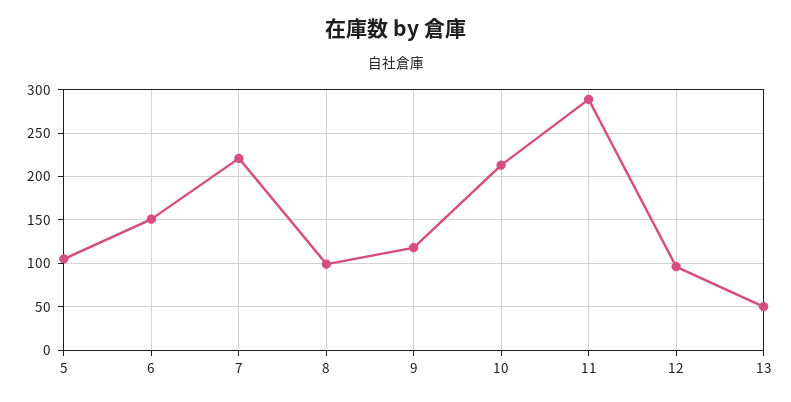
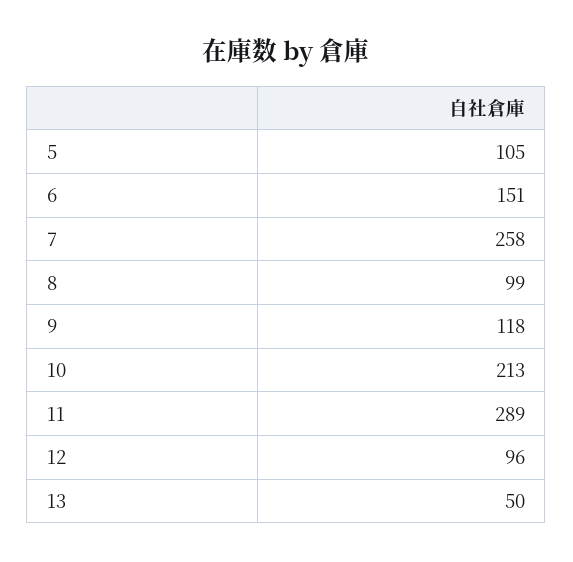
  {
    "5": 105,
    "6": 151,
-   "7": 220,
+   "7": 258,
    "8": 99,
    "9": 118,
    "10": 213,
    "11": 289,
    "12": 96,
    "13": 50
  }

